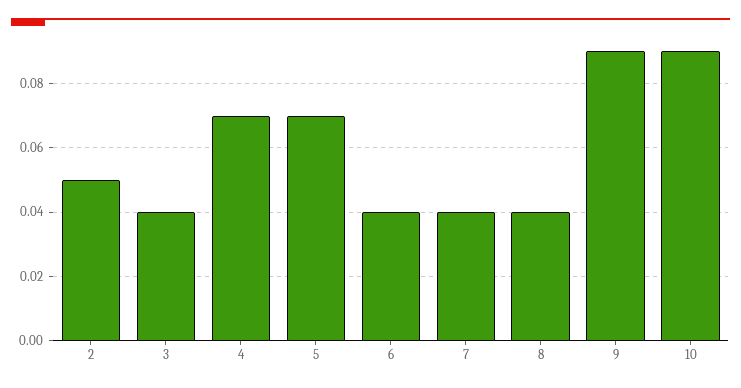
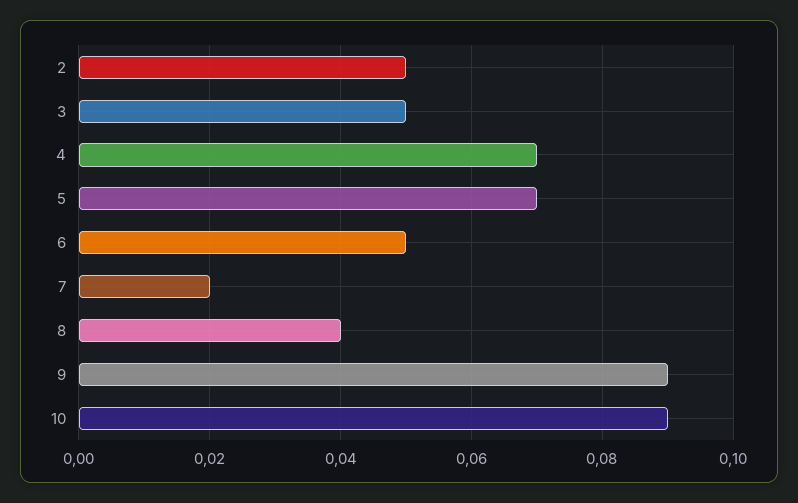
  {
    "2": 0.05,
-   "3": 0.04,
+   "3": 0.05,
    "4": 0.07,
    "5": 0.07,
-   "6": 0.04,
+   "6": 0.05,
-   "7": 0.04,
+   "7": 0.02,
    "8": 0.04,
    "9": 0.09,
    "10": 0.09
  }

